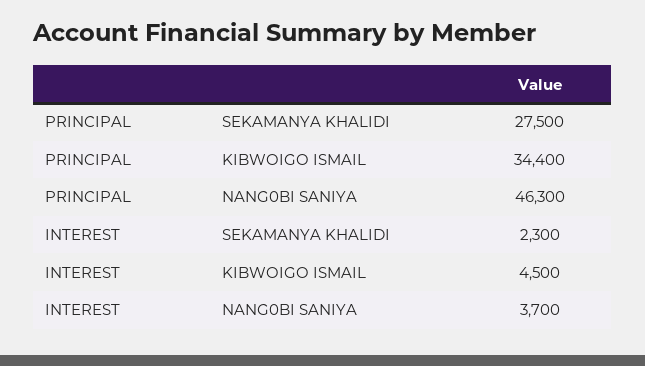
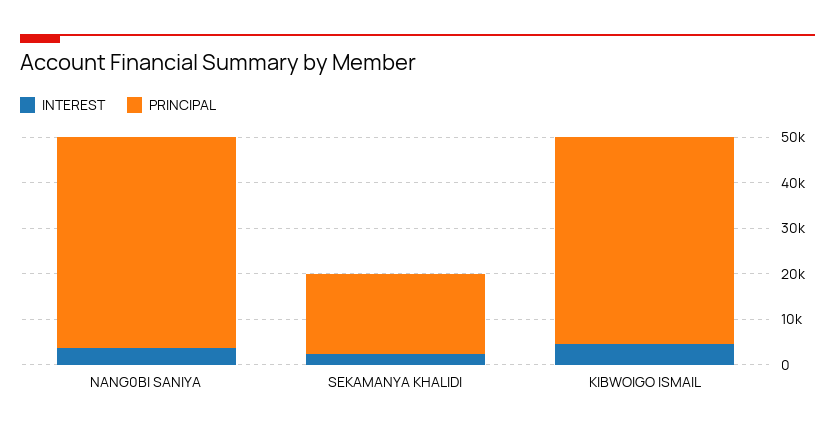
  {
    "PRINCIPAL": {
-     "SEKAMANYA KHALIDI": 27500,
+     "SEKAMANYA KHALIDI": 18000,
-     "KIBWOIGO ISMAIL": 34400,
+     "KIBWOIGO ISMAIL": 46000,
      "NANG0BI SANIYA": 46300
    },
    "INTEREST": {
      "SEKAMANYA KHALIDI": 2300,
      "KIBWOIGO ISMAIL": 4500,
      "NANG0BI SANIYA": 3700
    }
  }

